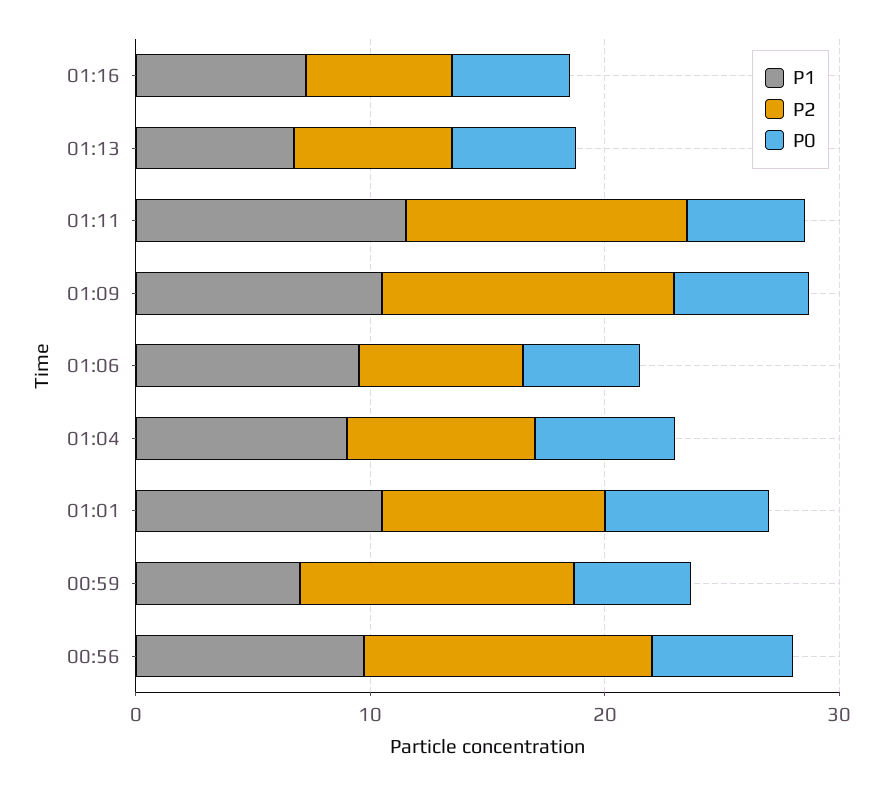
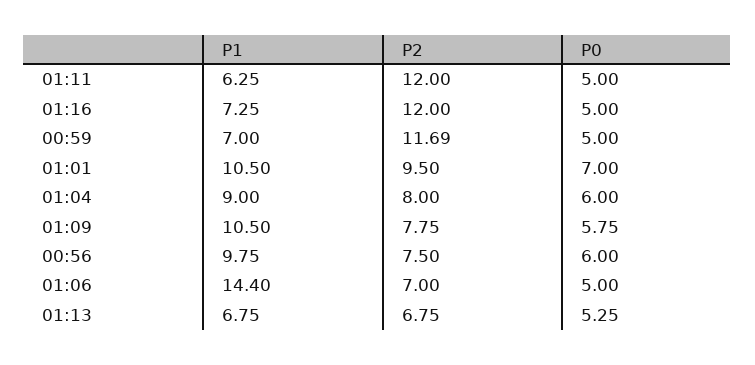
  {
    "P1": {
      "01:16": 7.25,
      "01:13": 6.75,
-     "01:11": 12,
+     "01:11": 6.25,
      "01:09": 10.5,
-     "01:06": 10,
+     "01:06": 14.4,
      "01:04": 9,
      "01:01": 10.5,
      "00:59": 7,
      "00:56": 9.75
    },
    "P2": {
-     "01:16": 6,
+     "01:16": 12,
      "01:13": 6.75,
      "01:11": 12,
-     "01:09": 12,
+     "01:09": 7.75,
      "01:06": 7,
      "01:04": 8,
      "01:01": 9.5,
      "00:59": 11.69,
-     "00:56": 12
+     "00:56": 7.5
    },
    "P0": {
      "01:16": 5,
      "01:13": 5.25,
      "01:11": 5,
      "01:09": 5.75,
      "01:06": 5,
      "01:04": 6,
      "01:01": 7,
      "00:59": 5,
      "00:56": 6
    }
  }

